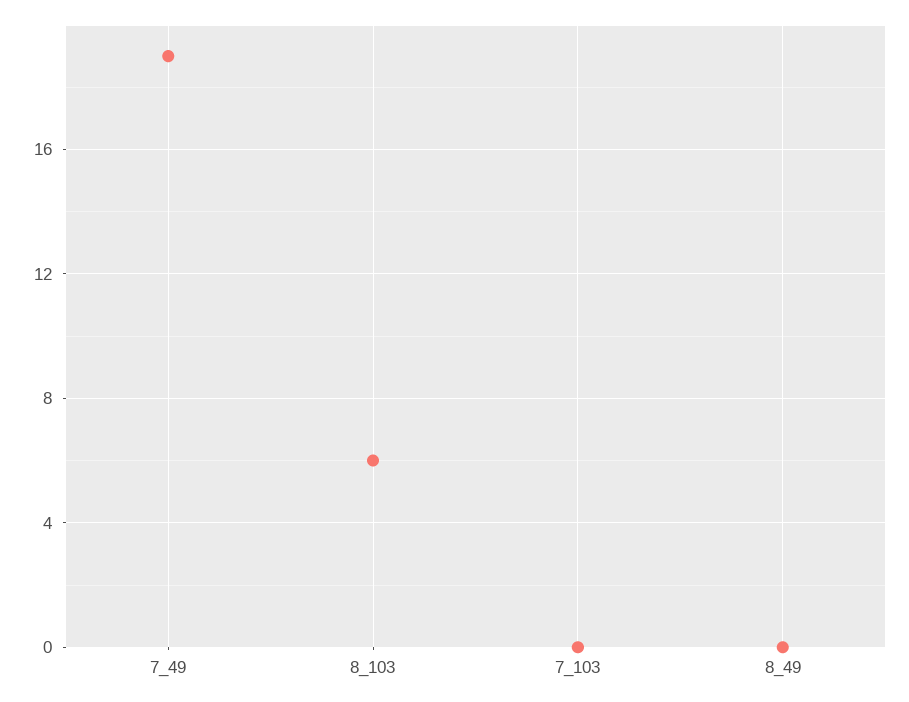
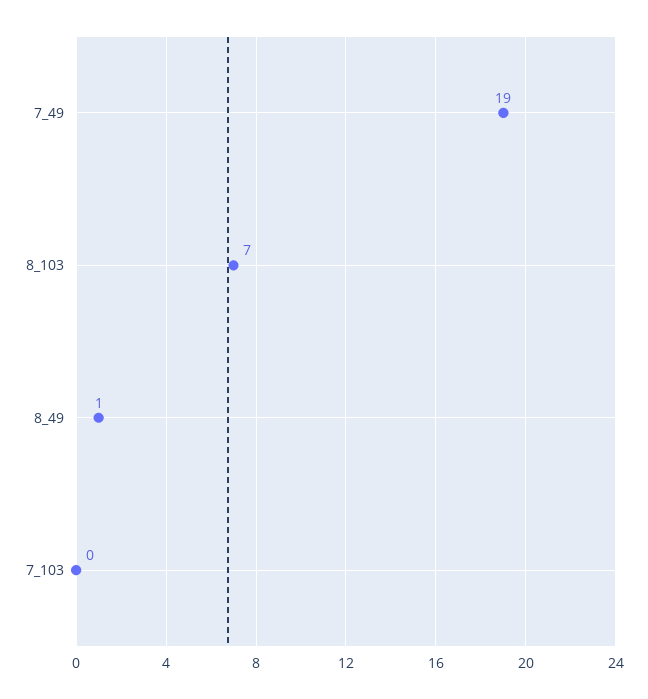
  {
    "7_49": 19,
-   "8_103": 6,
+   "8_103": 7,
    "7_103": 0,
-   "8_49": 0
+   "8_49": 1
  }

